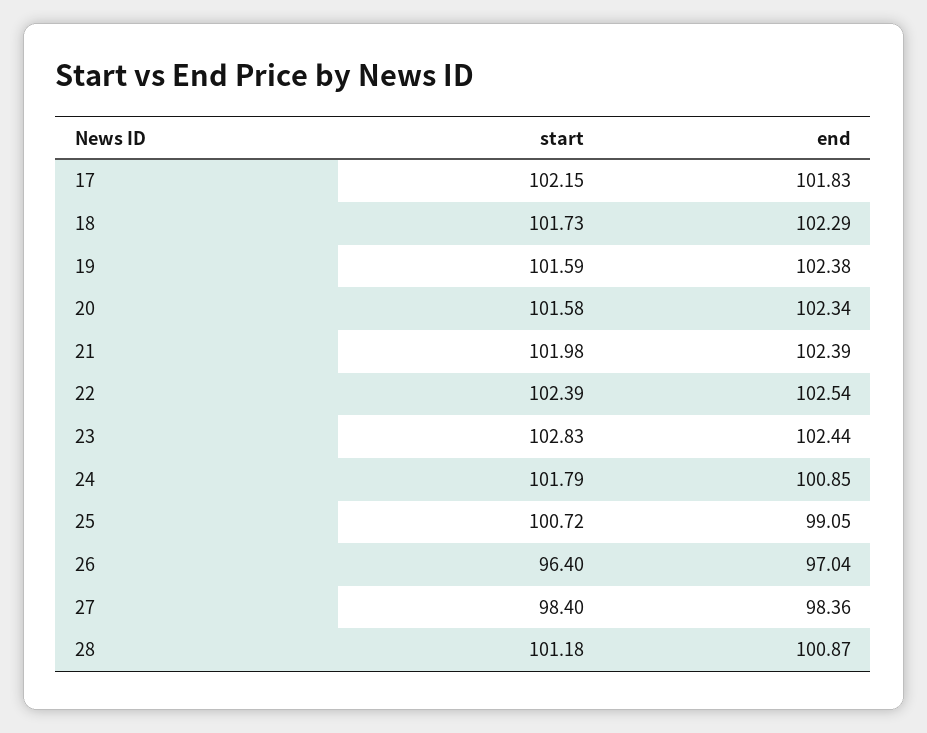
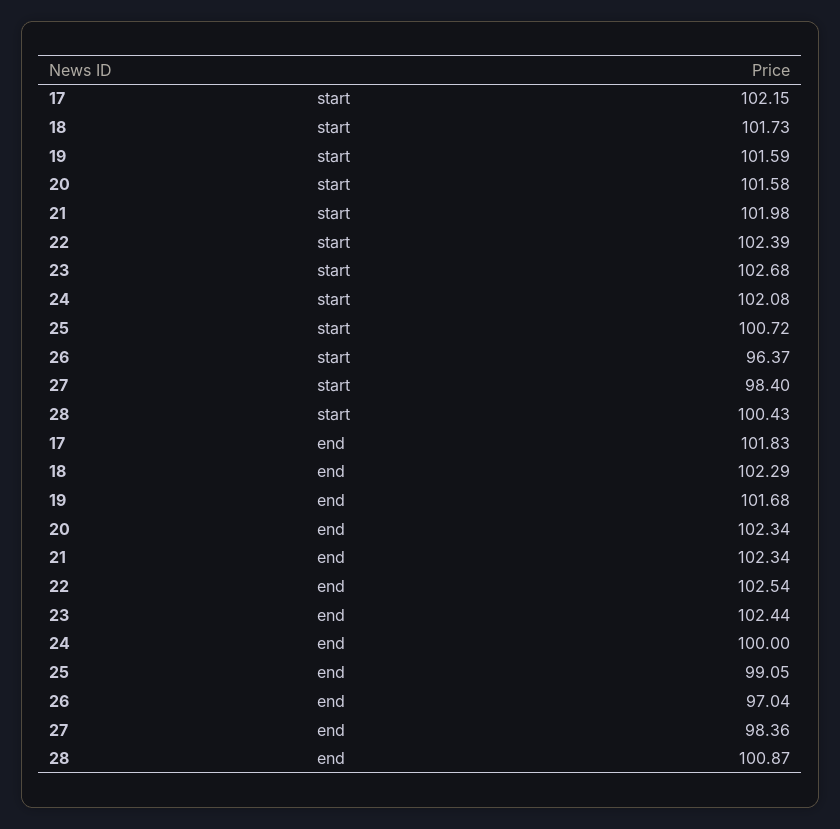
  {
    "start": {
      "17": 102.15,
      "18": 101.73,
      "19": 101.59,
      "20": 101.58,
      "21": 101.98,
      "22": 102.39,
-     "23": 102.83,
+     "23": 102.68,
-     "24": 101.79,
+     "24": 102.08,
      "25": 100.72,
-     "26": 96.4,
+     "26": 96.37,
      "27": 98.4,
-     "28": 101.18
+     "28": 100.43
    },
    "end": {
      "17": 101.83,
      "18": 102.29,
-     "19": 102.38,
+     "19": 101.68,
      "20": 102.34,
-     "21": 102.39,
+     "21": 102.34,
      "22": 102.54,
      "23": 102.44,
-     "24": 100.85,
+     "24": 100,
      "25": 99.05,
      "26": 97.04,
      "27": 98.36,
      "28": 100.87
    }
  }

